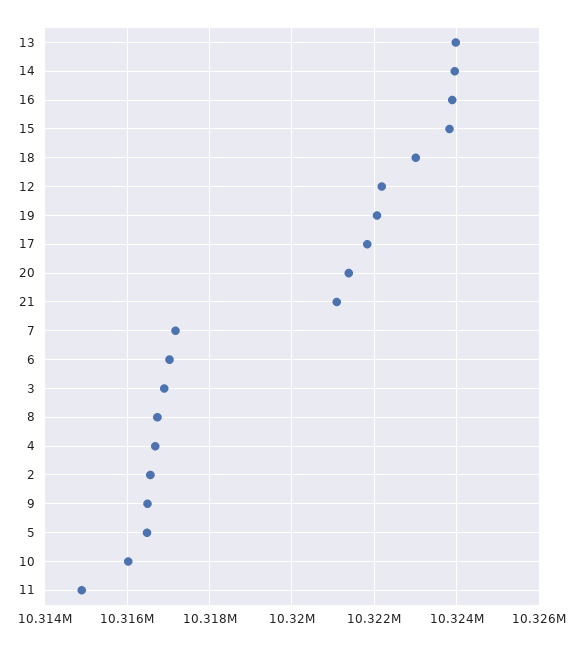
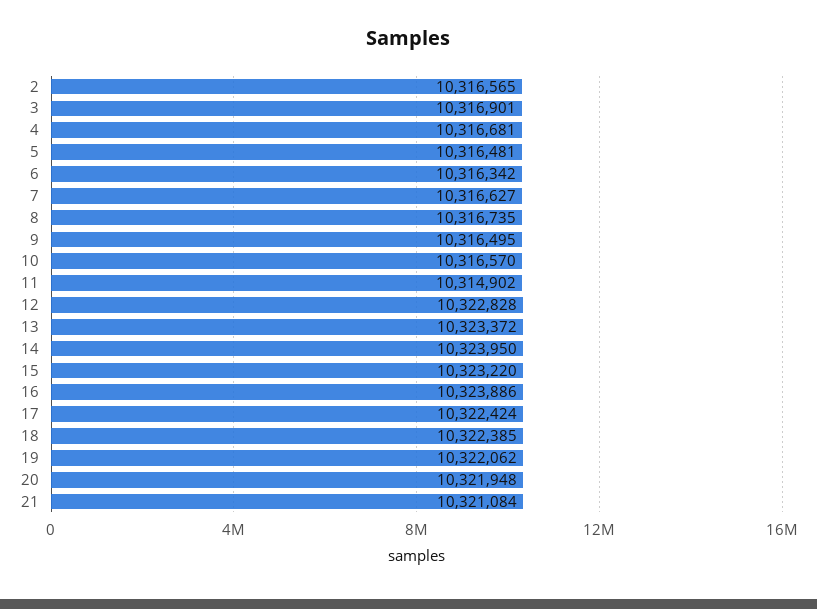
  {
-   "13": 10324000,
+   "13": 10323372,
    "14": 10323950,
    "16": 10323886,
-   "15": 10323800,
+   "15": 10323220,
-   "18": 10323000,
+   "18": 10322385,
-   "12": 10322200,
+   "12": 10322828,
    "19": 10322062,
-   "17": 10321800,
+   "17": 10322424,
-   "20": 10321400,
+   "20": 10321948,
    "21": 10321084,
-   "7": 10317200,
+   "7": 10316627,
-   "6": 10317000,
+   "6": 10316342,
    "3": 10316901,
    "8": 10316735,
    "4": 10316681,
    "2": 10316565,
    "9": 10316495,
    "5": 10316481,
-   "10": 10316000,
+   "10": 10316570,
    "11": 10314902
  }

